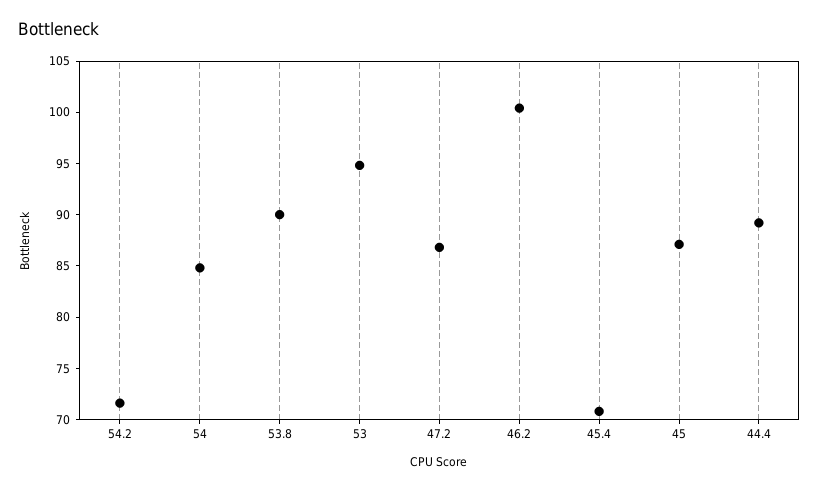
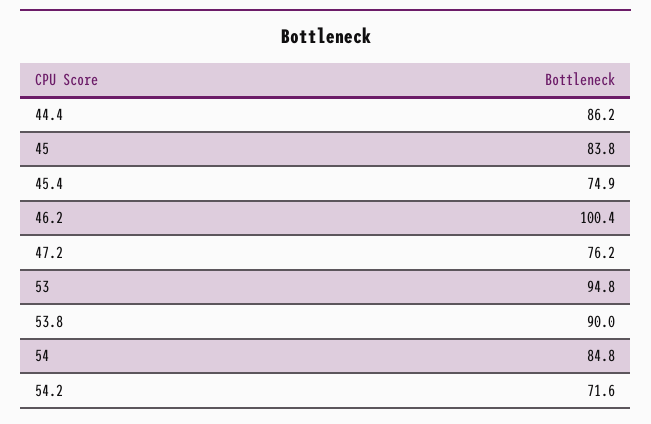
  {
    "54.2": 71.6,
    "54": 84.8,
    "53.8": 90,
    "53": 94.8,
-   "47.2": 87,
+   "47.2": 76.2,
    "46.2": 100.4,
-   "45.4": 71,
+   "45.4": 74.9,
-   "45": 87,
+   "45": 83.8,
-   "44.4": 89
+   "44.4": 86.2
  }

